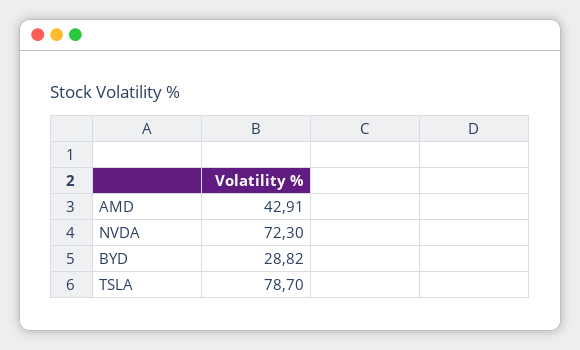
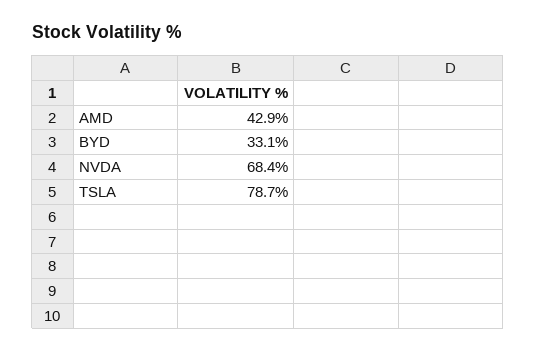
  {
    "AMD": 42.91,
-   "NVDA": 72.3,
+   "NVDA": 68.4,
-   "BYD": 28.82,
+   "BYD": 33.1,
    "TSLA": 78.7
  }

